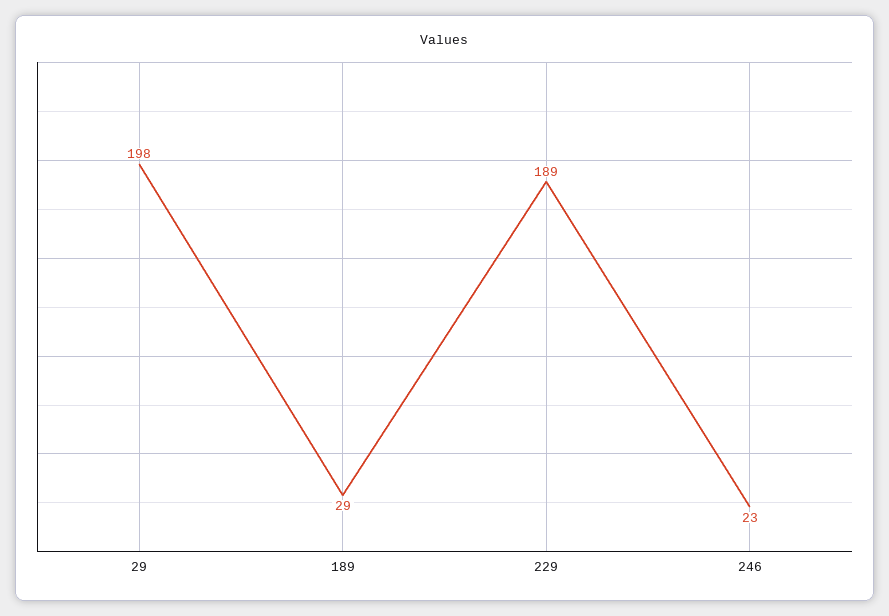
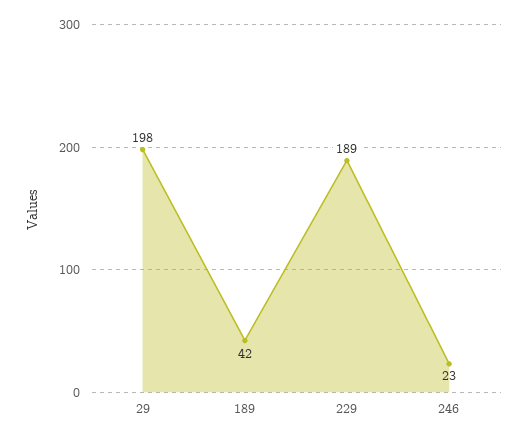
  {
    "29": 198,
-   "189": 29,
+   "189": 42,
    "229": 189,
    "246": 23
  }

